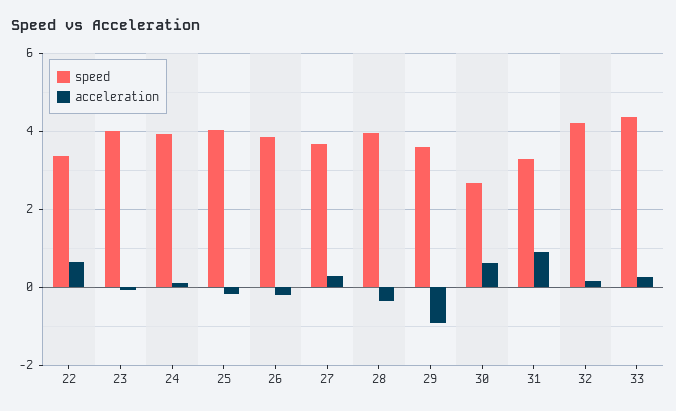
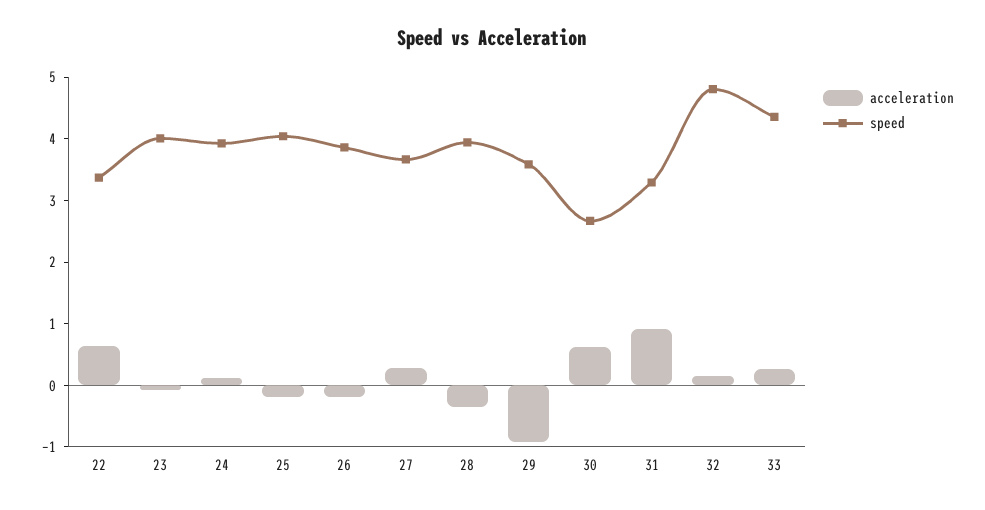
  {
    "speed": {
      "22": 3.4,
      "23": 4,
      "24": 4,
      "25": 4,
      "26": 3.8,
      "27": 3.6,
      "28": 4,
      "29": 3.6,
      "30": 2.6,
      "31": 3.2,
-     "32": 4.2,
+     "32": 4.8,
      "33": 4.4
    },
    "acceleration": {
      "22": 0.6,
      "23": 0,
      "24": 0.2,
      "25": -0.2,
      "26": -0.2,
      "27": 0.2,
      "28": -0.4,
      "29": -1,
      "30": 0.6,
      "31": 1,
      "32": 0.2,
      "33": 0.2
    }
  }

